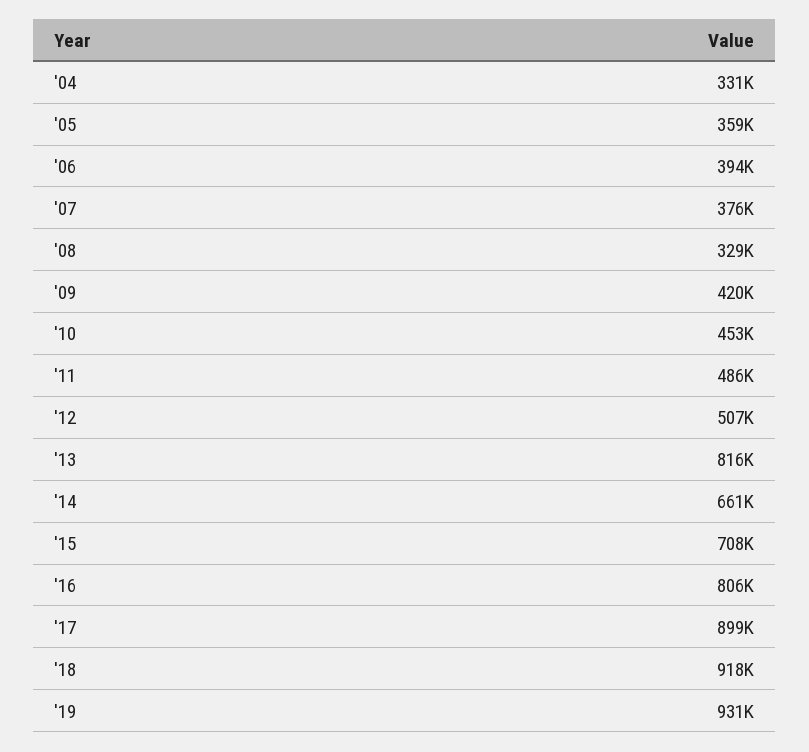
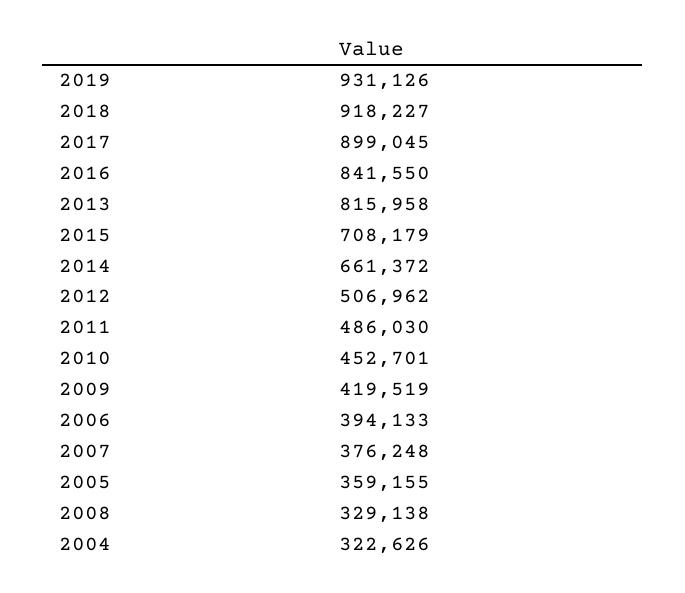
  {
-   "'04": 331000,
+   "'04": 322626,
    "'05": 359155,
    "'06": 394133,
    "'07": 376248,
    "'08": 329138,
    "'09": 419519,
    "'10": 452701,
    "'11": 486030,
    "'12": 506962,
    "'13": 815958,
    "'14": 661372,
    "'15": 708179,
-   "'16": 806000,
+   "'16": 841550,
    "'17": 899045,
    "'18": 918227,
    "'19": 931126
  }

